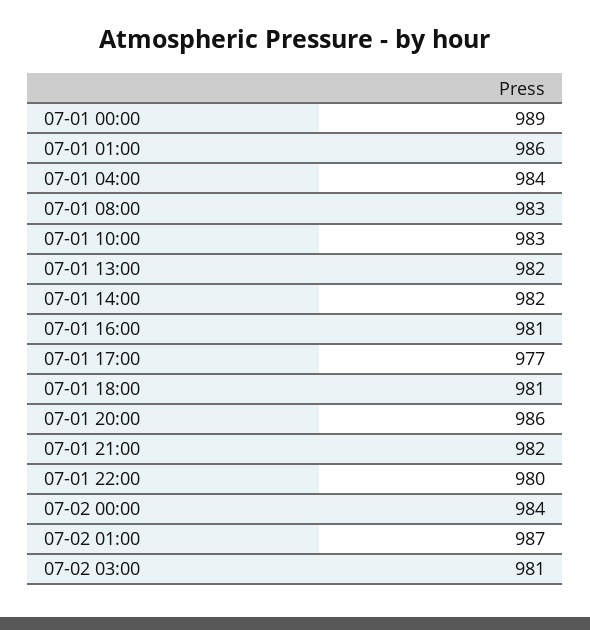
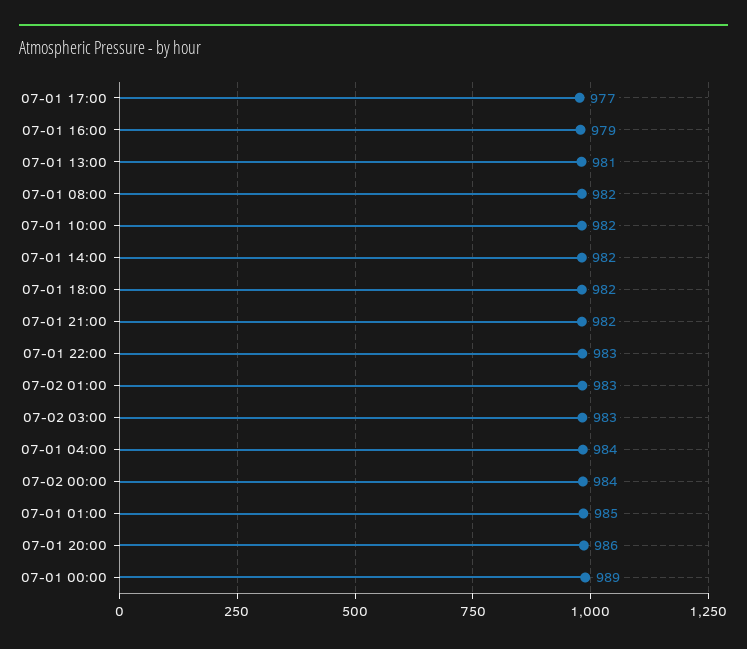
  {
    "07-01 00:00": 989,
-   "07-01 01:00": 986,
+   "07-01 01:00": 985,
    "07-01 04:00": 984,
-   "07-01 08:00": 983,
+   "07-01 08:00": 982,
-   "07-01 10:00": 983,
+   "07-01 10:00": 982,
-   "07-01 13:00": 982,
+   "07-01 13:00": 981,
    "07-01 14:00": 982,
-   "07-01 16:00": 981,
+   "07-01 16:00": 979,
    "07-01 17:00": 977,
-   "07-01 18:00": 981,
+   "07-01 18:00": 982,
    "07-01 20:00": 986,
    "07-01 21:00": 982,
-   "07-01 22:00": 980,
+   "07-01 22:00": 983,
    "07-02 00:00": 984,
-   "07-02 01:00": 987,
+   "07-02 01:00": 983,
-   "07-02 03:00": 981
+   "07-02 03:00": 983
  }

